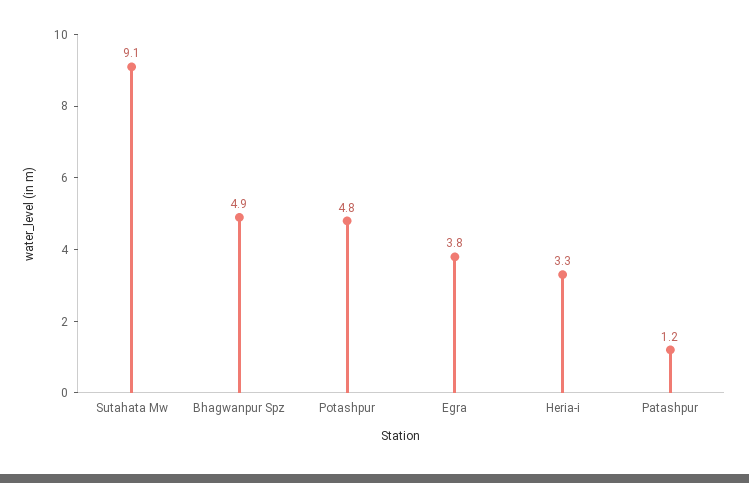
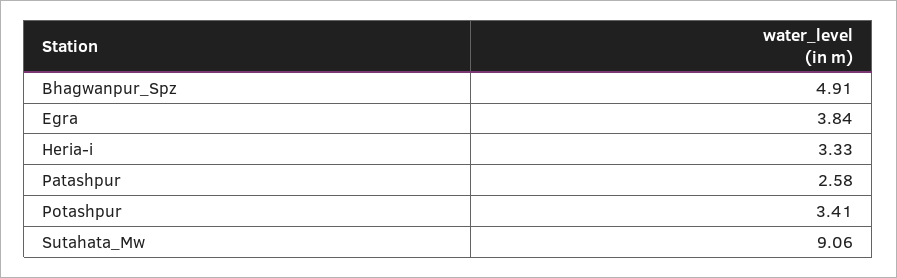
  {
    "Sutahata Mw": 9.06,
    "Bhagwanpur Spz": 4.91,
-   "Potashpur": 4.8,
+   "Potashpur": 3.41,
    "Egra": 3.84,
    "Heria-i": 3.33,
-   "Patashpur": 1.2
+   "Patashpur": 2.58
  }

